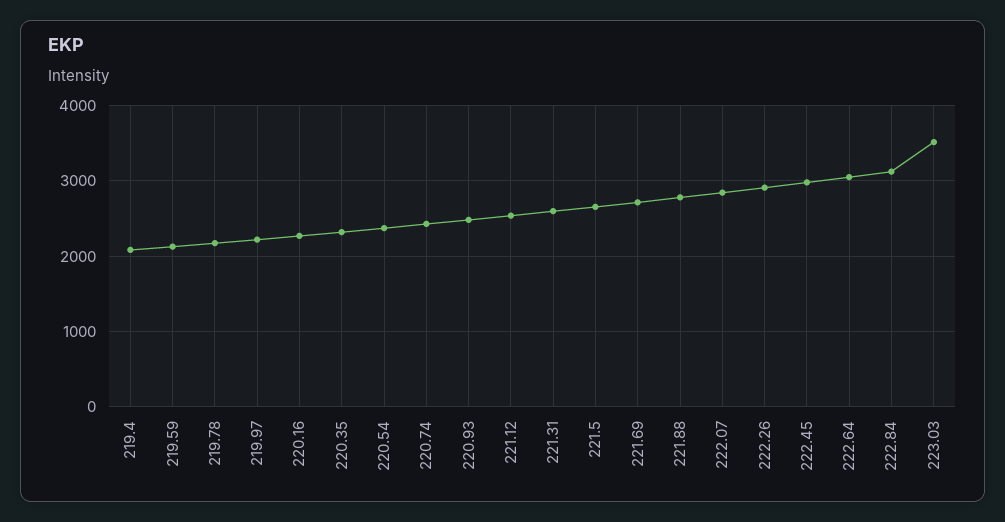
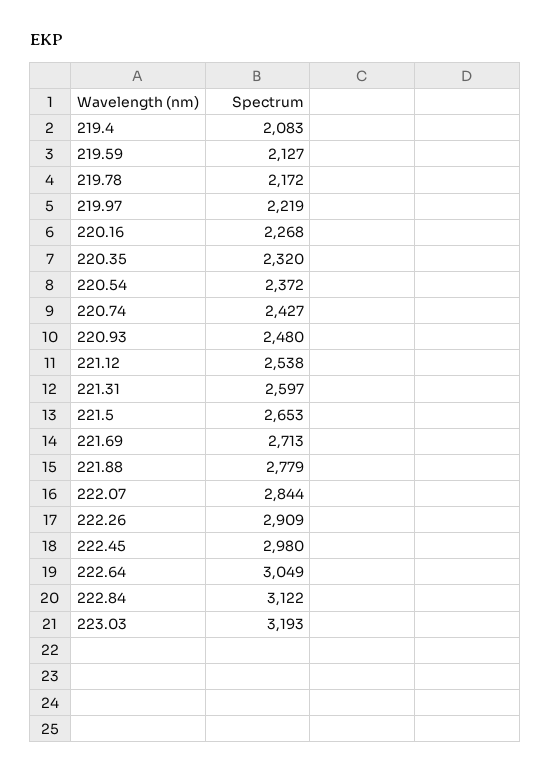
  {
    "219.4": 2083,
    "219.59": 2127,
    "219.78": 2172,
    "219.97": 2219,
    "220.16": 2268,
    "220.35": 2320,
    "220.54": 2372,
    "220.74": 2427,
    "220.93": 2480,
    "221.12": 2538,
    "221.31": 2597,
    "221.5": 2653,
    "221.69": 2713,
    "221.88": 2779,
    "222.07": 2844,
    "222.26": 2909,
    "222.45": 2980,
    "222.64": 3049,
    "222.84": 3122,
-   "223.03": 3500
+   "223.03": 3193
  }

